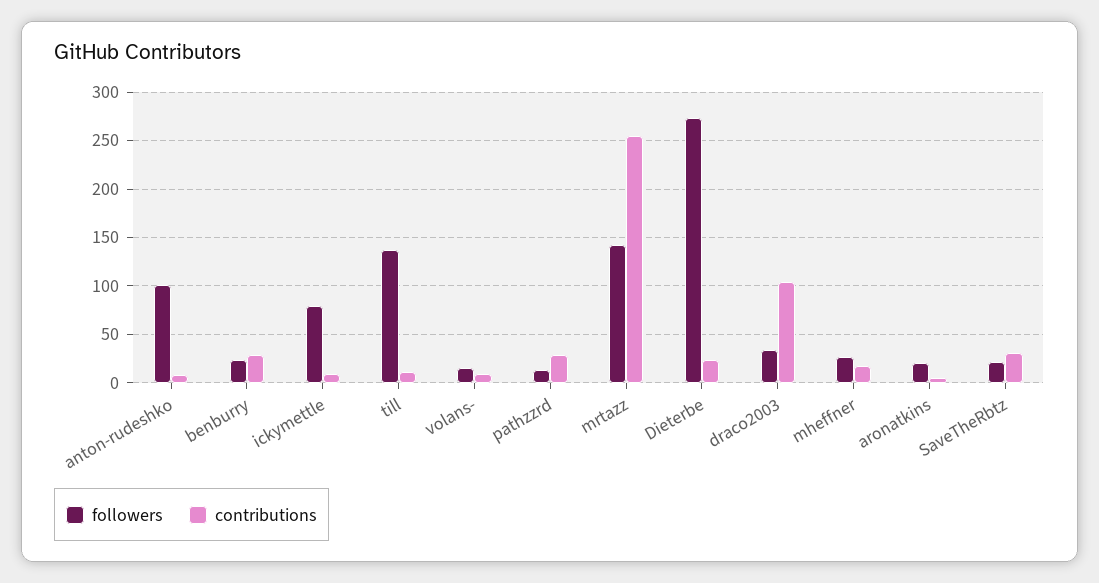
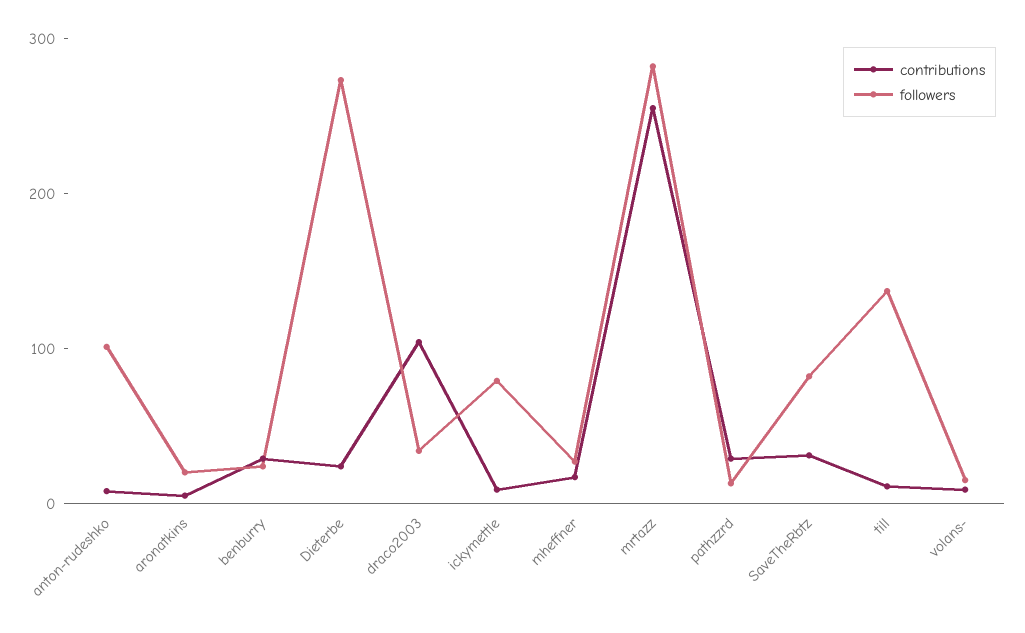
  {
    "followers": {
      "anton-rudeshko": 100,
      "benburry": 20,
      "ickymettle": 80,
      "till": 140,
      "volans-": 20,
      "pathzzrd": 10,
-     "mrtazz": 140,
+     "mrtazz": 280,
      "Dieterbe": 270,
      "draco2003": 30,
      "mheffner": 30,
      "aronatkins": 20,
-     "SaveTheRbtz": 20
+     "SaveTheRbtz": 80
    },
    "contributions": {
      "anton-rudeshko": 10,
      "benburry": 30,
      "ickymettle": 10,
      "till": 10,
      "volans-": 10,
      "pathzzrd": 30,
      "mrtazz": 260,
      "Dieterbe": 20,
      "draco2003": 100,
      "mheffner": 20,
      "aronatkins": 10,
      "SaveTheRbtz": 30
    }
  }

